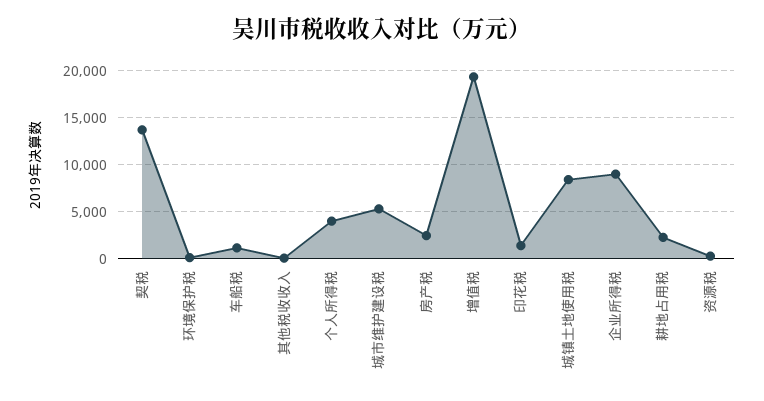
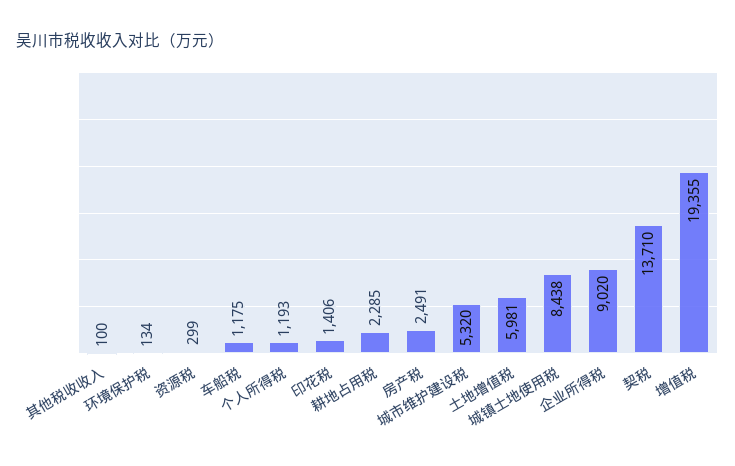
  {
    "契税": 13710,
    "环境保护税": 134,
    "车船税": 1175,
    "其他税收收入": 100,
-   "个人所得税": 4000,
+   "个人所得税": 1193,
    "城市维护建设税": 5320,
    "房产税": 2491,
    "增值税": 19355,
    "印花税": 1406,
    "城镇土地使用税": 8438,
    "企业所得税": 9020,
    "耕地占用税": 2285,
-   "资源税": 299
+   "资源税": 299,
+   "土地增值税": 5981
  }

